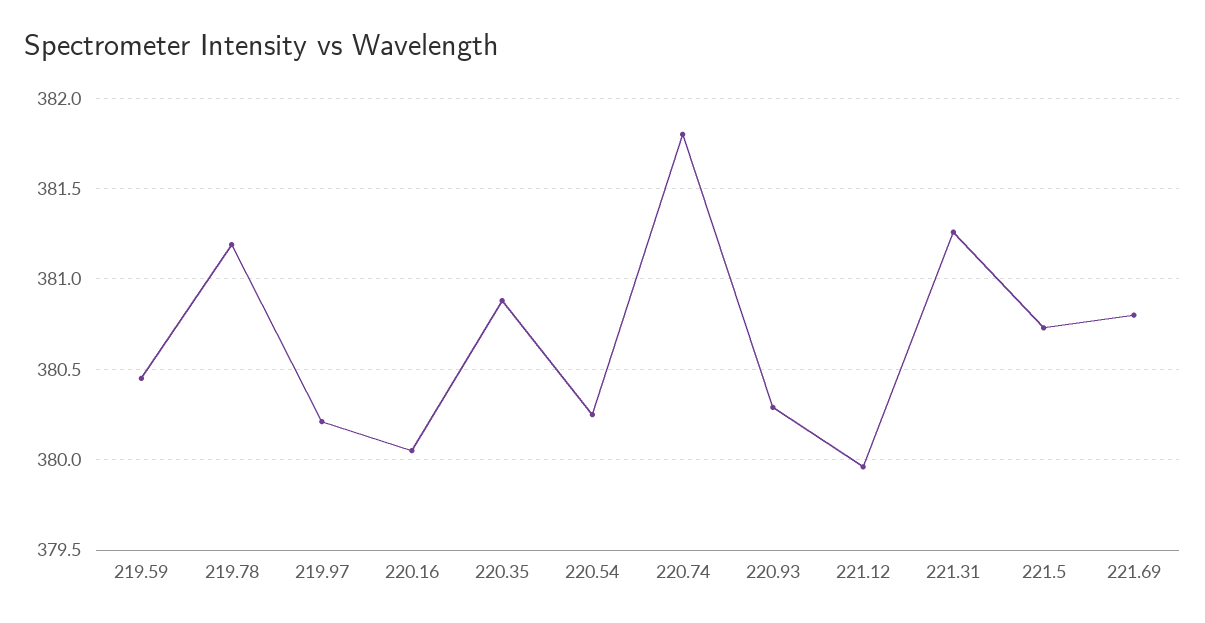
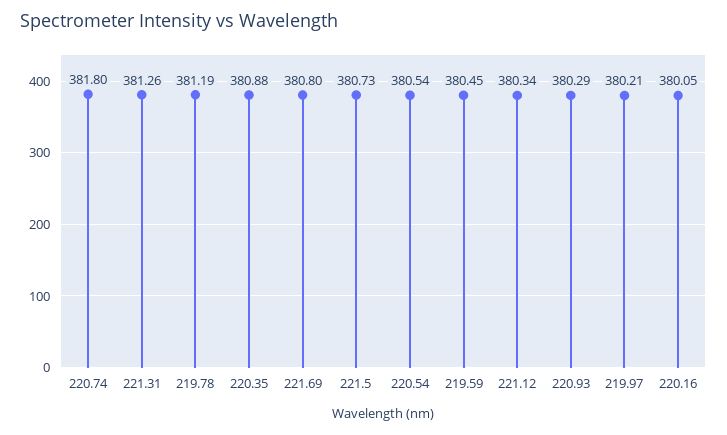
  {
    "219.59": 380.45,
    "219.78": 381.19,
    "219.97": 380.21,
    "220.16": 380.05,
    "220.35": 380.88,
-   "220.54": 380.25,
+   "220.54": 380.54,
    "220.74": 381.8,
    "220.93": 380.29,
-   "221.12": 379.95,
+   "221.12": 380.34,
    "221.31": 381.26,
    "221.5": 380.73,
    "221.69": 380.8
  }

